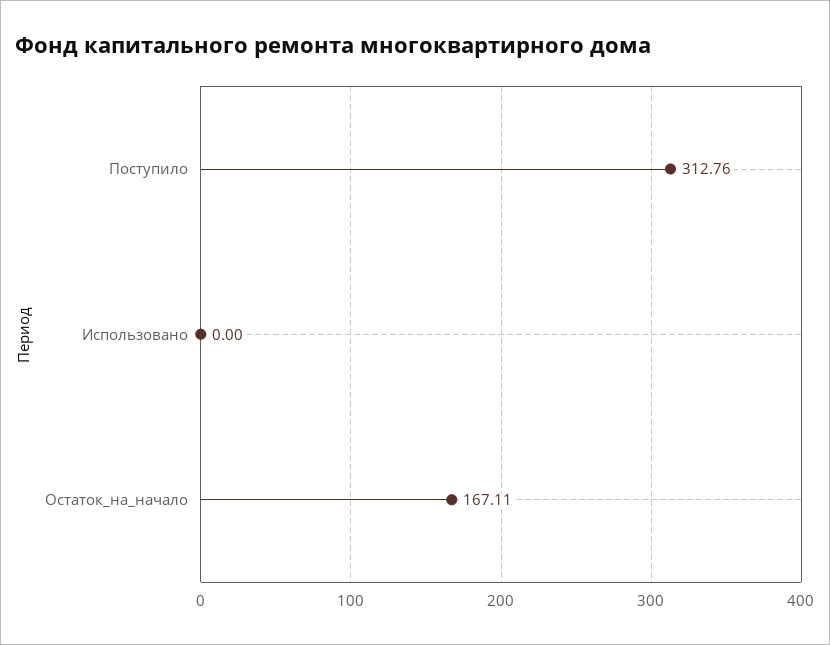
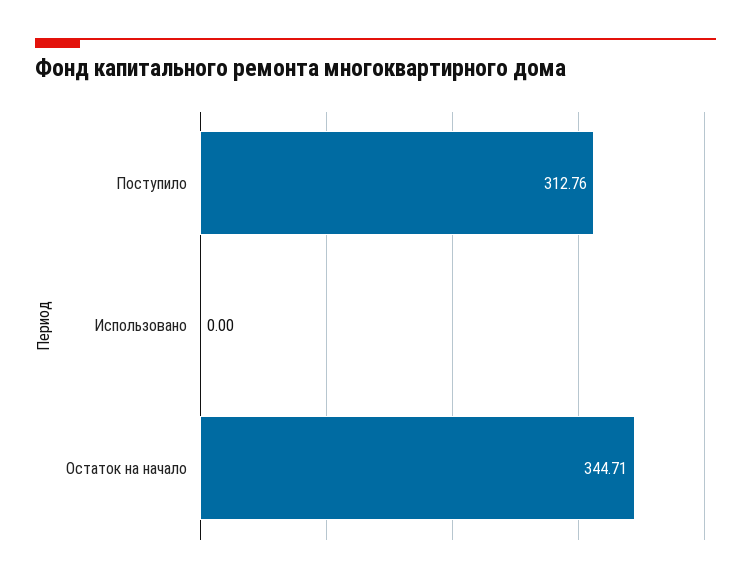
  {
    "Поступило": 312.76,
    "Использовано": 0,
-   "Остаток_на_начало": 167.11
+   "Остаток_на_начало": 344.71
  }

